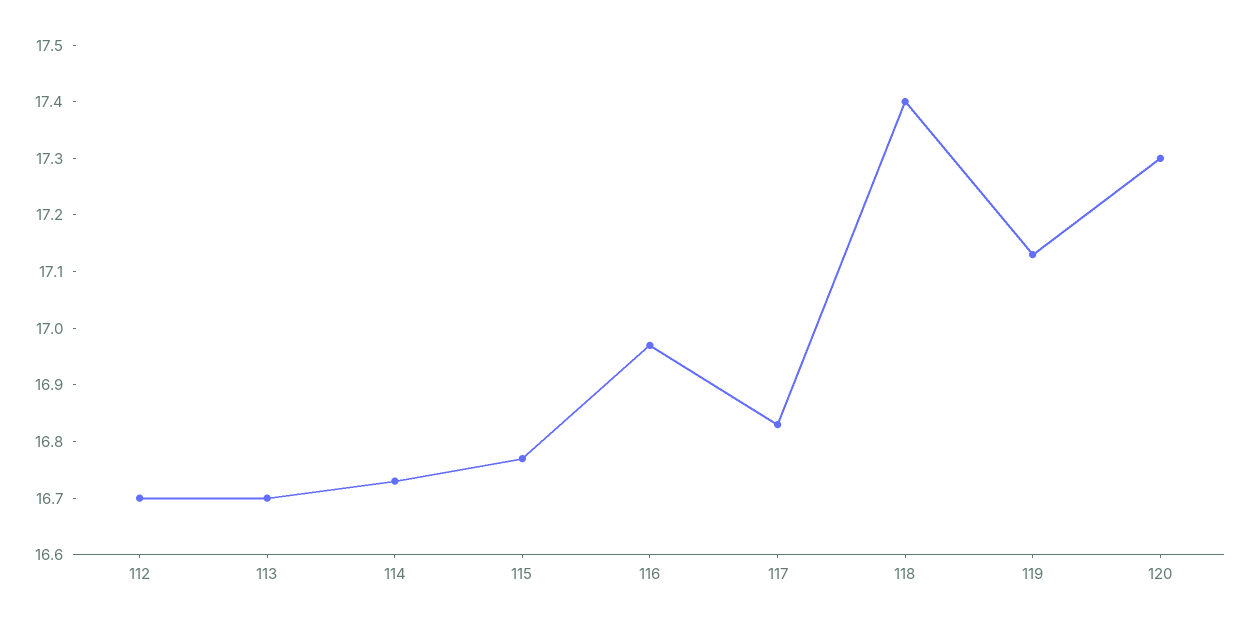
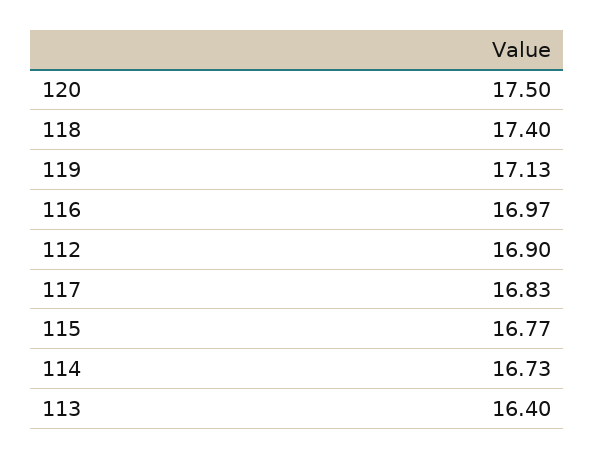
  {
-   "112": 16.7,
+   "112": 16.9,
-   "113": 16.7,
+   "113": 16.4,
    "114": 16.73,
    "115": 16.77,
    "116": 16.97,
    "117": 16.83,
    "118": 17.4,
    "119": 17.13,
-   "120": 17.3
+   "120": 17.5
  }

